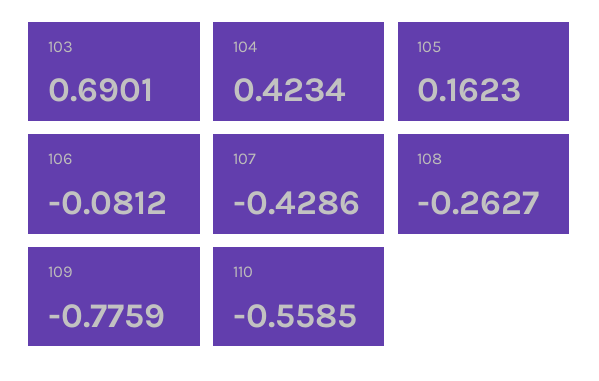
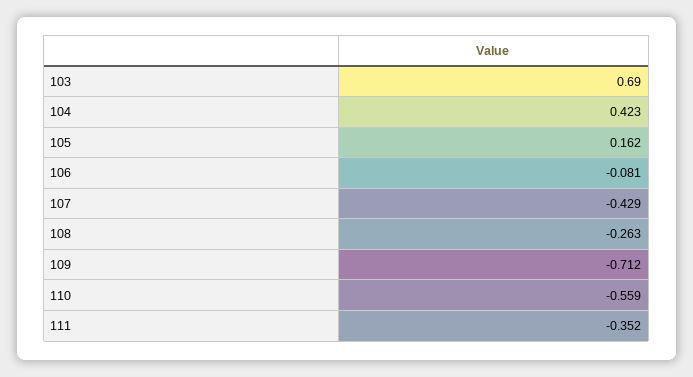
  {
    "103": 0.6901,
    "104": 0.4234,
    "105": 0.1623,
    "106": -0.0812,
    "107": -0.4286,
    "108": -0.2627,
-   "109": -0.7759,
+   "109": -0.712,
-   "110": -0.5585
+   "110": -0.5585,
+   "111": -0.352
  }

